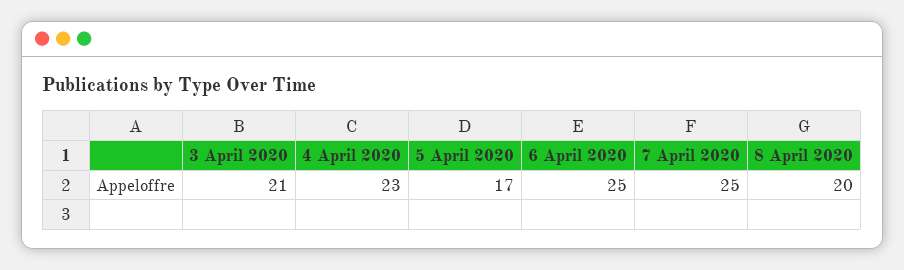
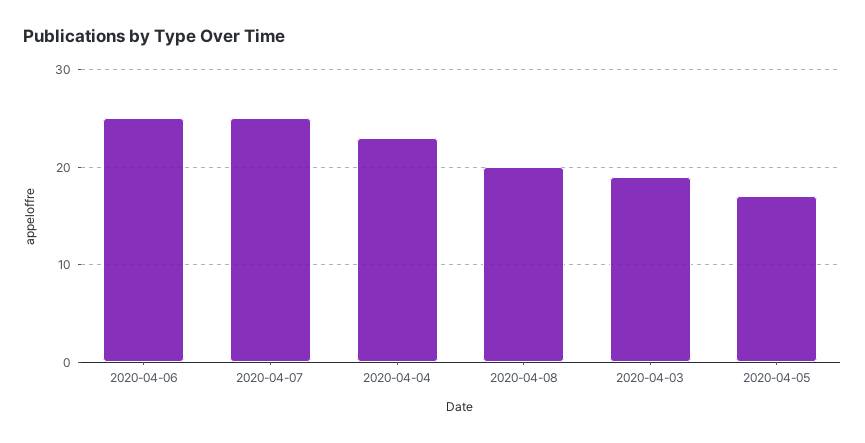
  {
-   "3 April 2020": 21,
+   "3 April 2020": 19,
    "4 April 2020": 23,
    "5 April 2020": 17,
    "6 April 2020": 25,
    "7 April 2020": 25,
    "8 April 2020": 20
  }

